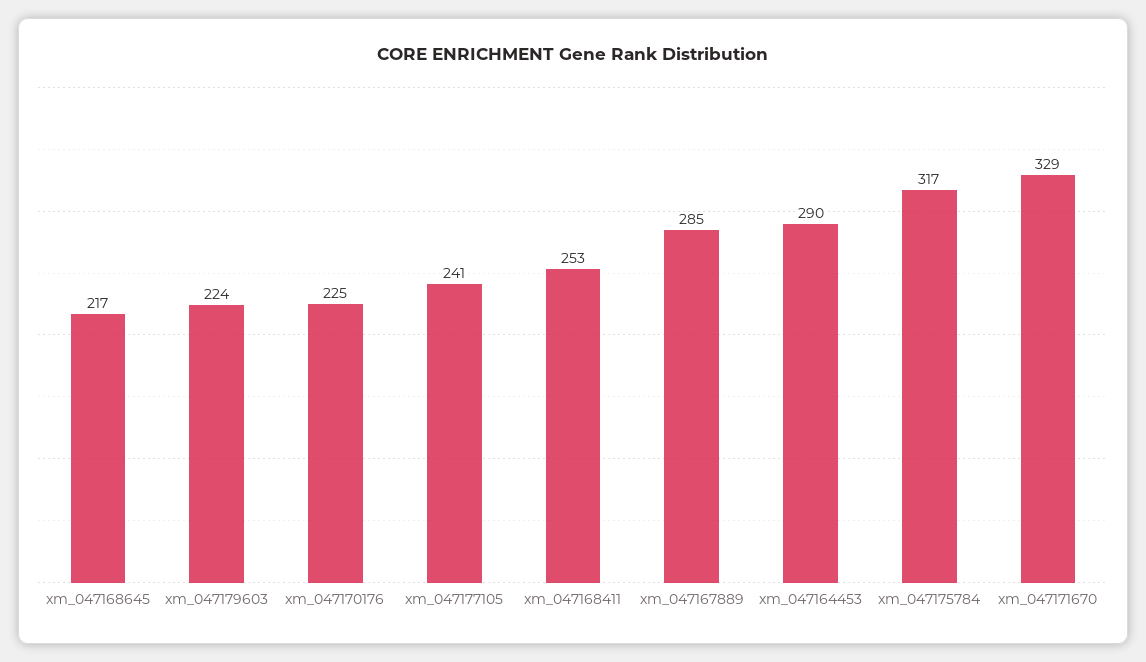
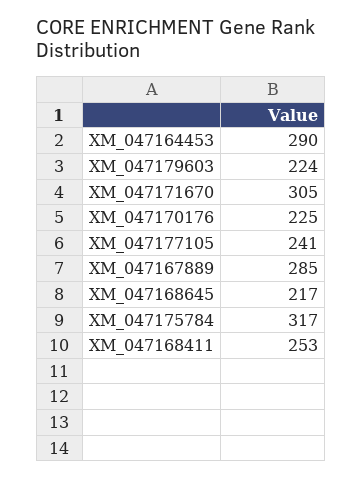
  {
    "xm_047168645": 217,
    "xm_047179603": 224,
    "xm_047170176": 225,
    "xm_047177105": 241,
    "xm_047168411": 253,
    "xm_047167889": 285,
    "xm_047164453": 290,
    "xm_047175784": 317,
-   "xm_047171670": 329
+   "xm_047171670": 305
  }

